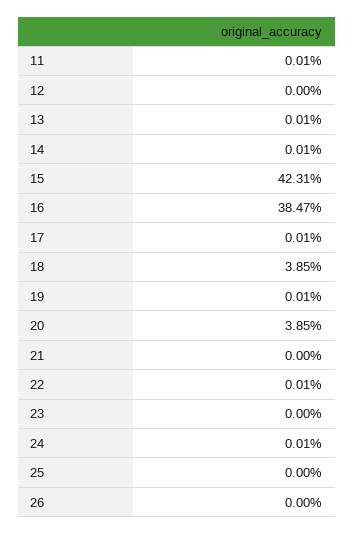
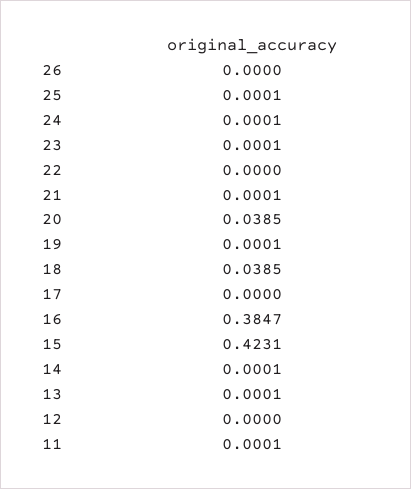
  {
    "11": 0.0001,
    "12": 0,
    "13": 0.0001,
    "14": 0.0001,
    "15": 0.4231,
    "16": 0.3847,
-   "17": 0.0001,
+   "17": 0,
    "18": 0.0385,
    "19": 0.0001,
    "20": 0.0385,
-   "21": 0,
+   "21": 0.0001,
-   "22": 0.0001,
+   "22": 0,
-   "23": 0,
+   "23": 0.0001,
    "24": 0.0001,
-   "25": 0,
+   "25": 0.0001,
    "26": 0
  }

